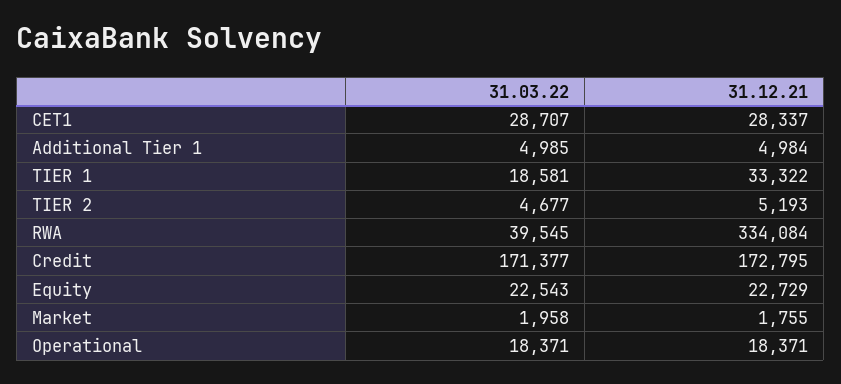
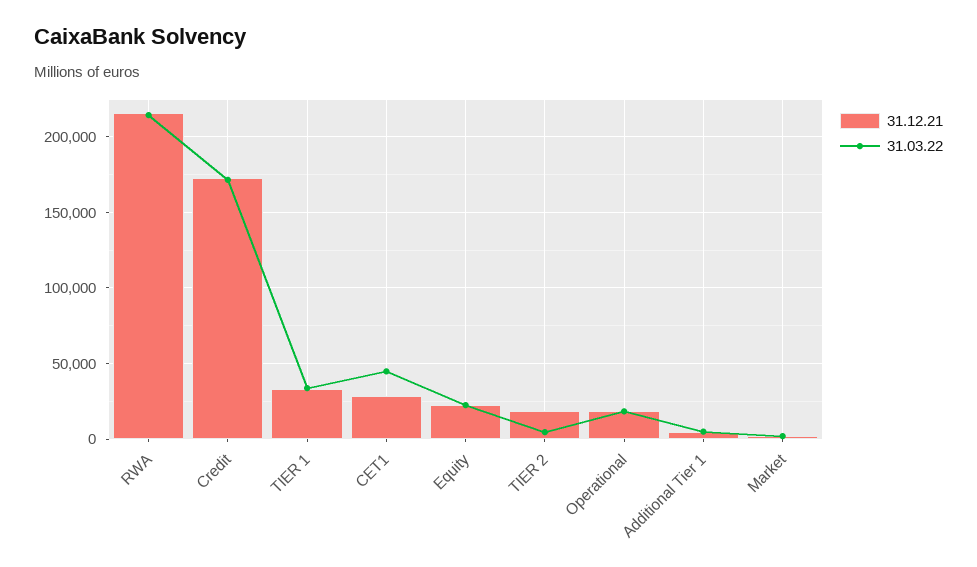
  {
    "31.03.22": {
-     "CET1": 28707,
+     "CET1": 45000,
      "Additional Tier 1": 4985,
-     "TIER 1": 18581,
+     "TIER 1": 35000,
      "TIER 2": 4677,
-     "RWA": 39545,
+     "RWA": 215000,
      "Credit": 171377,
      "Equity": 22543,
      "Market": 1958,
      "Operational": 18371
    },
    "31.12.21": {
      "CET1": 28337,
      "Additional Tier 1": 4984,
      "TIER 1": 33322,
-     "TIER 2": 5193,
+     "TIER 2": 20000,
-     "RWA": 334084,
+     "RWA": 215000,
      "Credit": 172795,
      "Equity": 22729,
      "Market": 1755,
      "Operational": 18371
    }
  }

